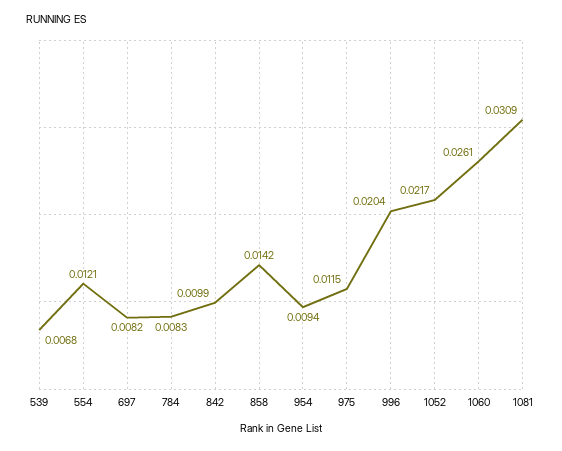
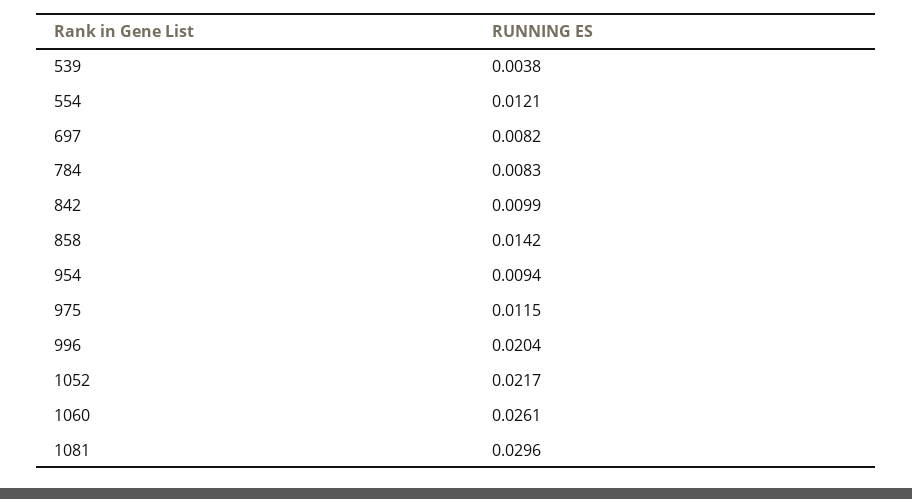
  {
-   "539": 0.0068,
+   "539": 0.0038,
    "554": 0.0121,
    "697": 0.0082,
    "784": 0.0083,
    "842": 0.0099,
    "858": 0.0142,
    "954": 0.0094,
    "975": 0.0115,
    "996": 0.0204,
    "1052": 0.0217,
    "1060": 0.0261,
-   "1081": 0.0309
+   "1081": 0.0296
  }

